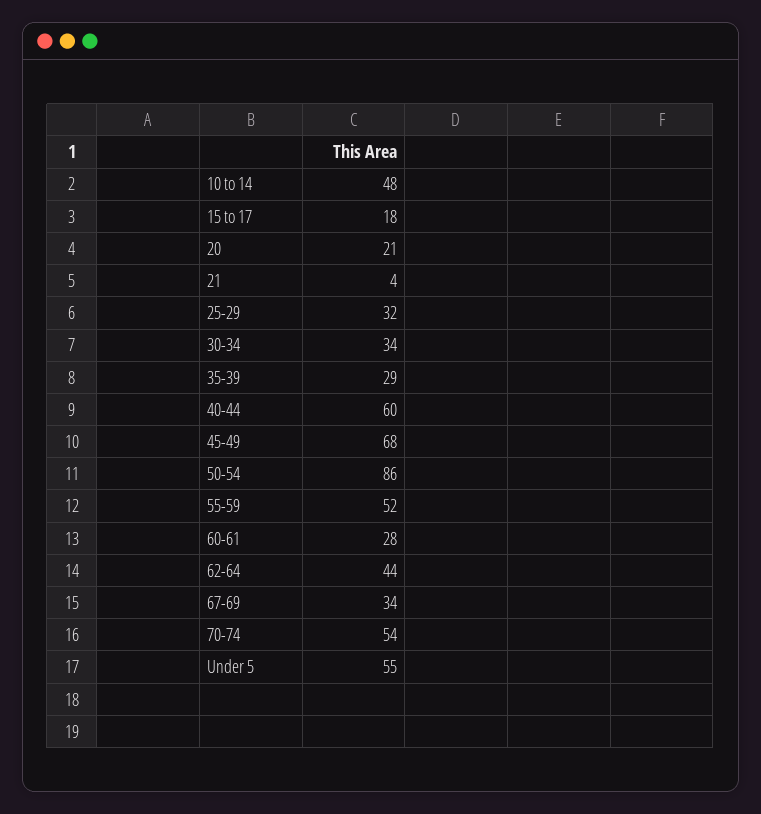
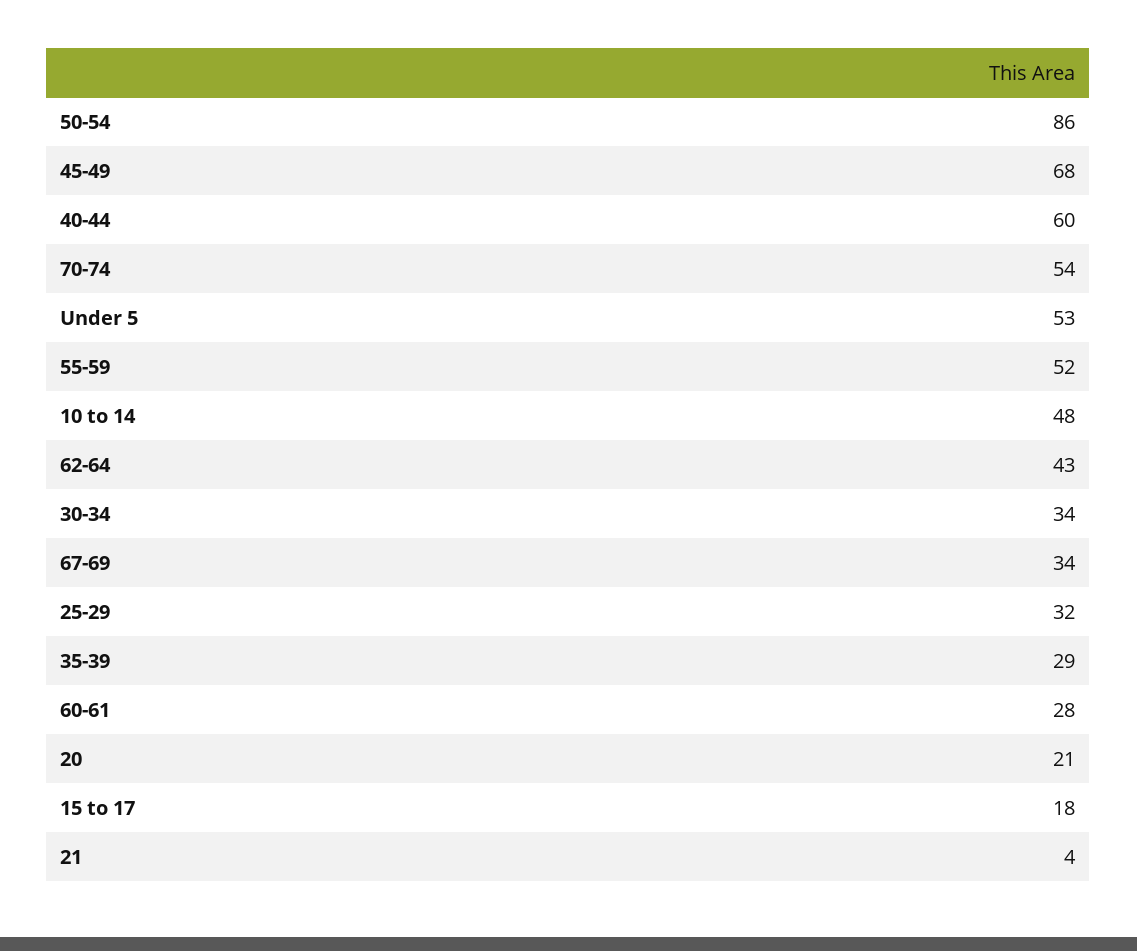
  {
    "10 to 14": 48,
    "15 to 17": 18,
    "20": 21,
    "21": 4,
    "25-29": 32,
    "30-34": 34,
    "35-39": 29,
    "40-44": 60,
    "45-49": 68,
    "50-54": 86,
    "55-59": 52,
    "60-61": 28,
-   "62-64": 44,
+   "62-64": 43,
    "67-69": 34,
    "70-74": 54,
-   "Under 5": 55
+   "Under 5": 53
  }

